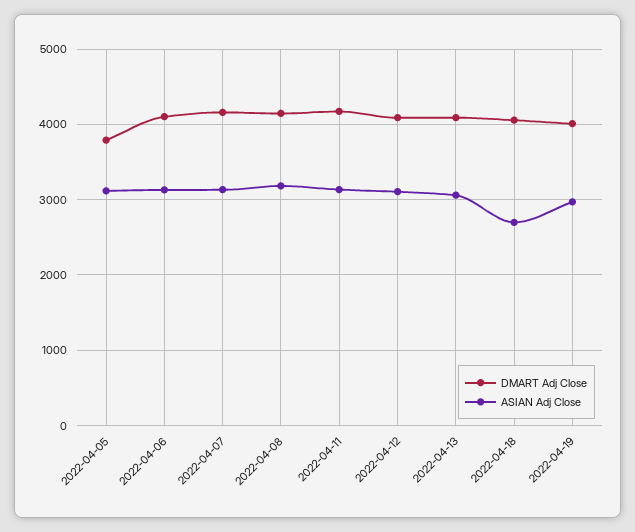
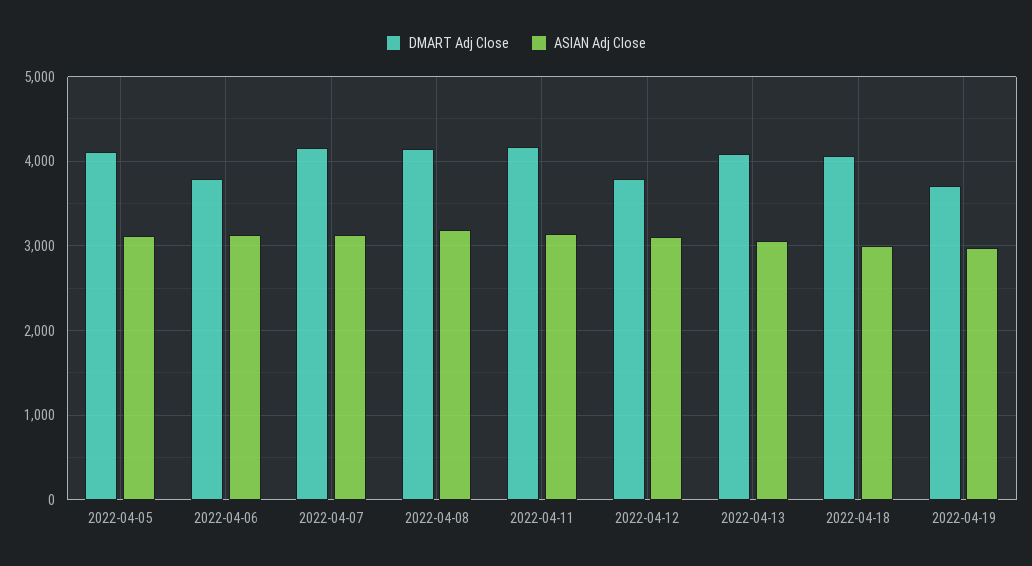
  {
    "DMART Adj Close": {
-     "2022-04-05": 3800,
+     "2022-04-05": 4100,
-     "2022-04-06": 4100,
+     "2022-04-06": 3800,
      "2022-04-07": 4200,
      "2022-04-08": 4100,
      "2022-04-11": 4200,
-     "2022-04-12": 4100,
+     "2022-04-12": 3800,
      "2022-04-13": 4100,
      "2022-04-18": 4100,
-     "2022-04-19": 4000
+     "2022-04-19": 3700
    },
    "ASIAN Adj Close": {
      "2022-04-05": 3100,
      "2022-04-06": 3100,
      "2022-04-07": 3100,
      "2022-04-08": 3200,
      "2022-04-11": 3100,
      "2022-04-12": 3100,
      "2022-04-13": 3100,
-     "2022-04-18": 2700,
+     "2022-04-18": 3000,
      "2022-04-19": 3000
    }
  }

